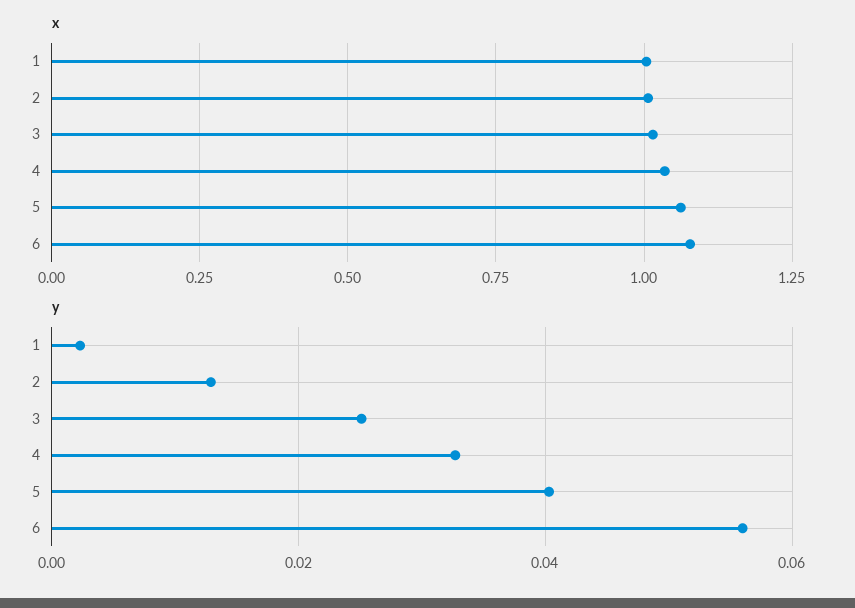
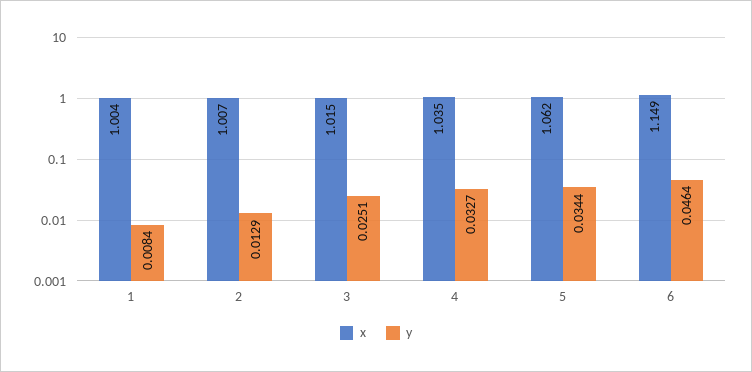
  {
    "x": {
      "1": 1.004,
      "2": 1.007,
      "3": 1.015,
      "4": 1.035,
      "5": 1.062,
-     "6": 1.075
+     "6": 1.149
    },
    "y": {
-     "1": 0.002,
+     "1": 0.0084,
      "2": 0.0129,
      "3": 0.0251,
      "4": 0.0327,
-     "5": 0.04,
+     "5": 0.0344,
-     "6": 0.056
+     "6": 0.0464
    }
  }

